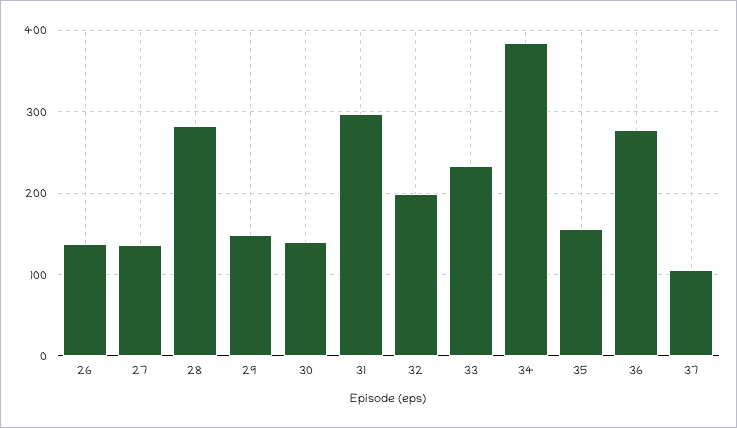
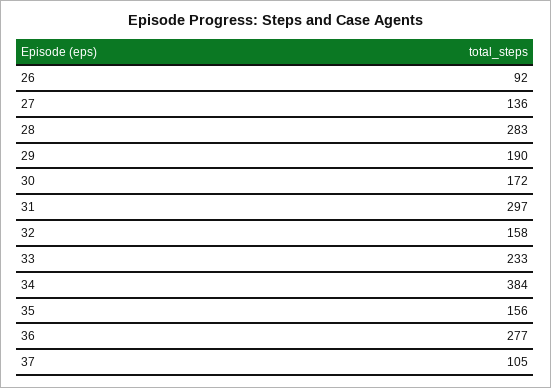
  {
-   "26": 140,
+   "26": 92,
    "27": 136,
    "28": 283,
-   "29": 150,
+   "29": 190,
-   "30": 140,
+   "30": 172,
    "31": 297,
-   "32": 200,
+   "32": 158,
    "33": 233,
    "34": 384,
    "35": 156,
    "36": 277,
    "37": 105
  }

